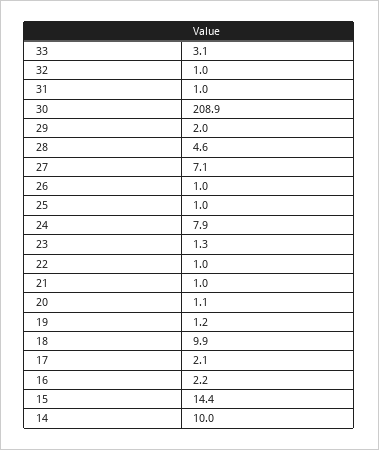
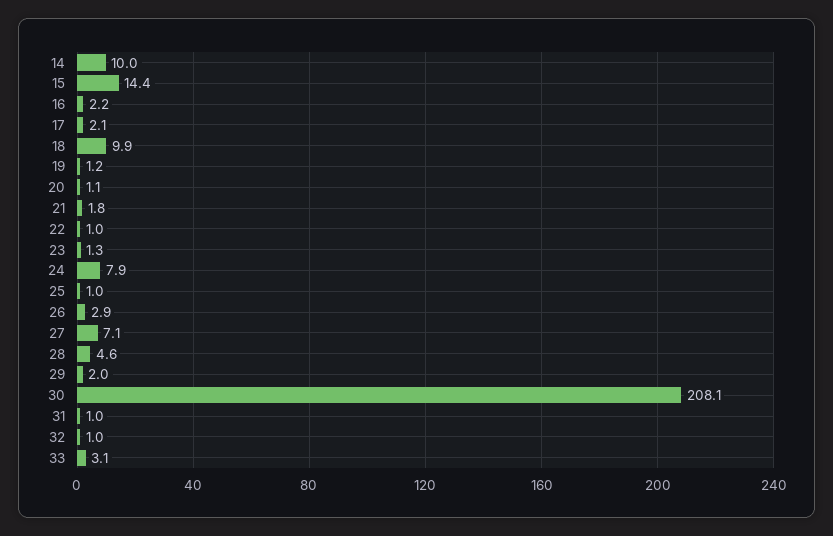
  {
    "33": 3.1,
    "32": 1,
    "31": 1,
-   "30": 208.9,
+   "30": 208.1,
    "29": 2,
    "28": 4.6,
    "27": 7.1,
-   "26": 1,
+   "26": 2.9,
    "25": 1,
    "24": 7.9,
    "23": 1.3,
    "22": 1,
-   "21": 1,
+   "21": 1.8,
    "20": 1.1,
    "19": 1.2,
    "18": 9.9,
    "17": 2.1,
    "16": 2.2,
    "15": 14.4,
    "14": 10
  }

